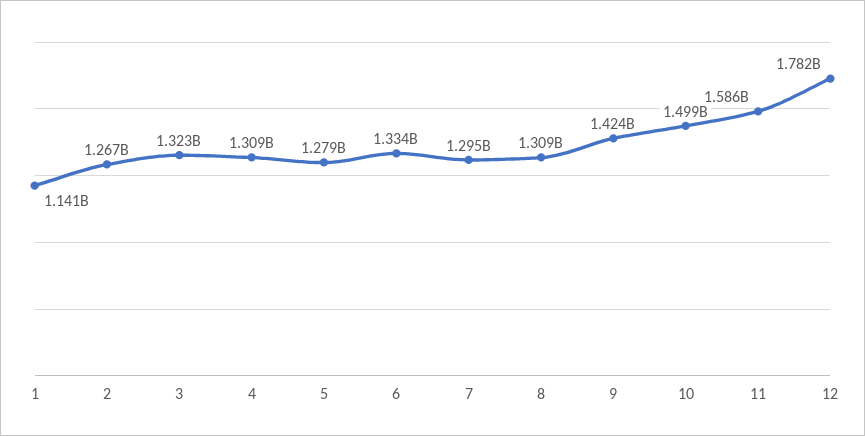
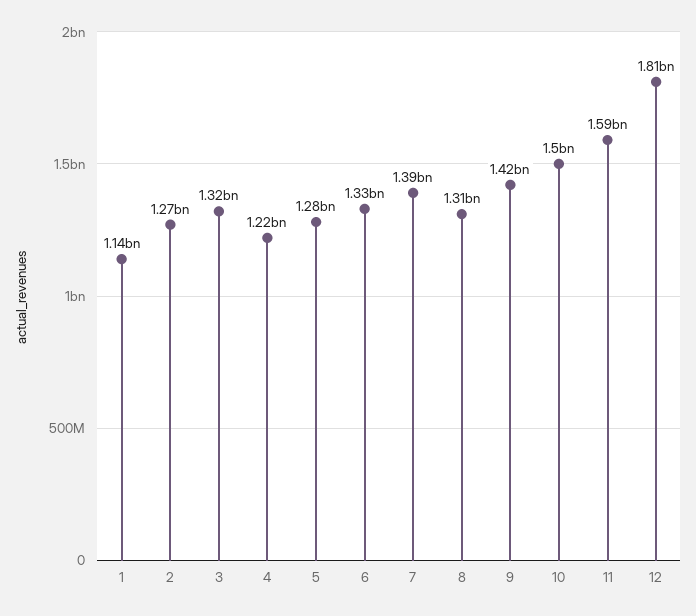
  {
    "1": 1141000000,
    "2": 1267000000,
    "3": 1323000000,
-   "4": 1309000000,
+   "4": 1220000000,
    "5": 1279000000,
    "6": 1334000000,
-   "7": 1295000000,
+   "7": 1390000000,
    "8": 1309000000,
    "9": 1424000000,
    "10": 1499000000,
    "11": 1586000000,
-   "12": 1782000000
+   "12": 1810000000
  }

